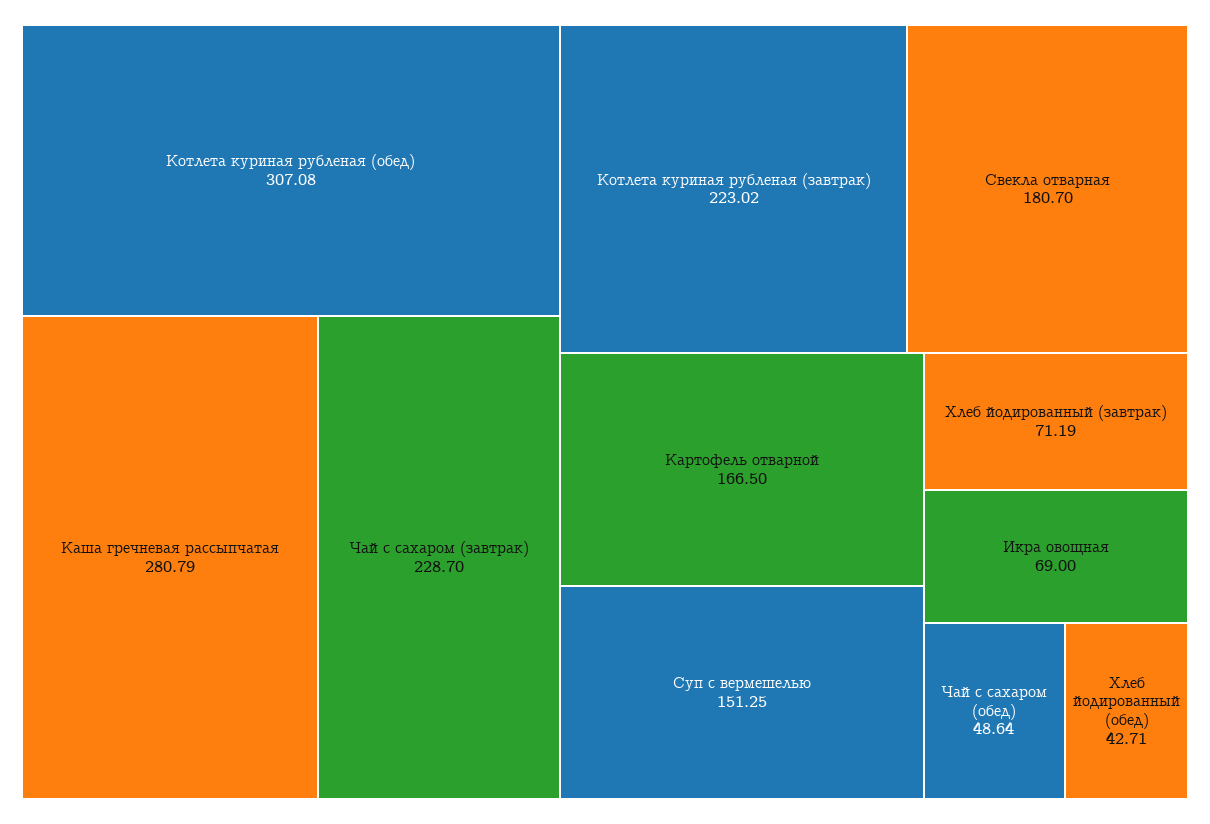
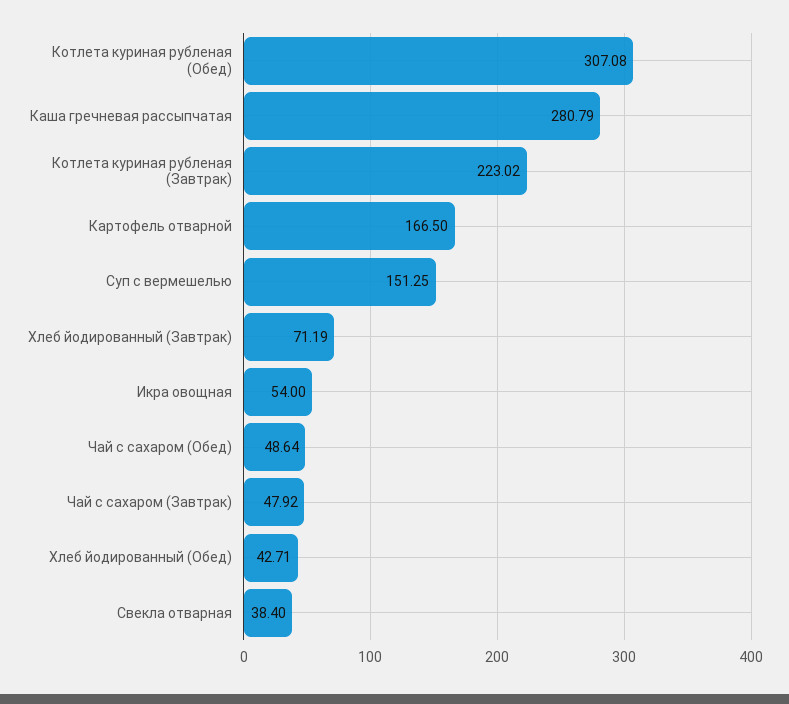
  {
    "Котлета куриная рубленая (обед)": 307.08,
    "Каша гречневая рассыпчатая": 280.79,
-   "Чай с сахаром (завтрак)": 228.7,
+   "Чай с сахаром (завтрак)": 47.92,
    "Котлета куриная рубленая (завтрак)": 223.02,
-   "Свекла отварная": 180.7,
+   "Свекла отварная": 38.4,
    "Картофель отварной": 166.5,
    "Суп с вермешелью": 151.25,
    "Хлеб йодированный (завтрак)": 71.19,
-   "Икра овощная": 69,
+   "Икра овощная": 54,
    "Чай с сахаром (обед)": 48.64,
    "Хлеб йодированный (обед)": 42.71
  }

